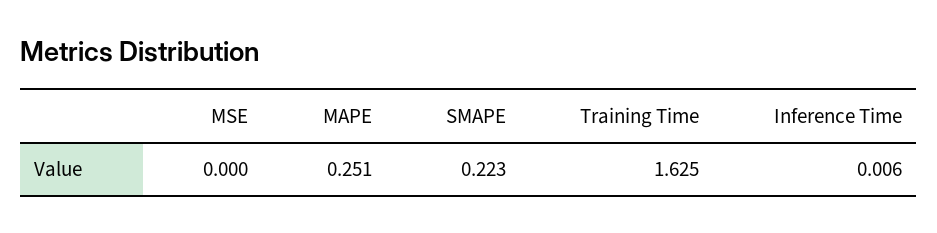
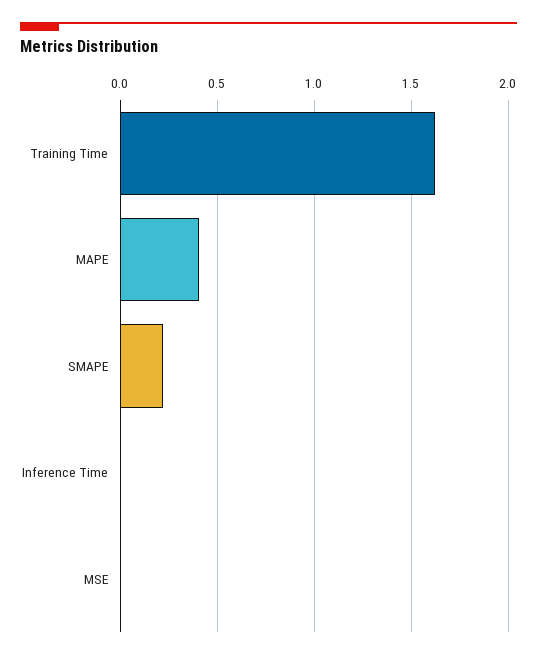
  {
    "MSE": 0,
-   "MAPE": 0.251,
+   "MAPE": 0.4,
    "SMAPE": 0.223,
    "Training Time": 1.625,
    "Inference Time": 0.006
  }

